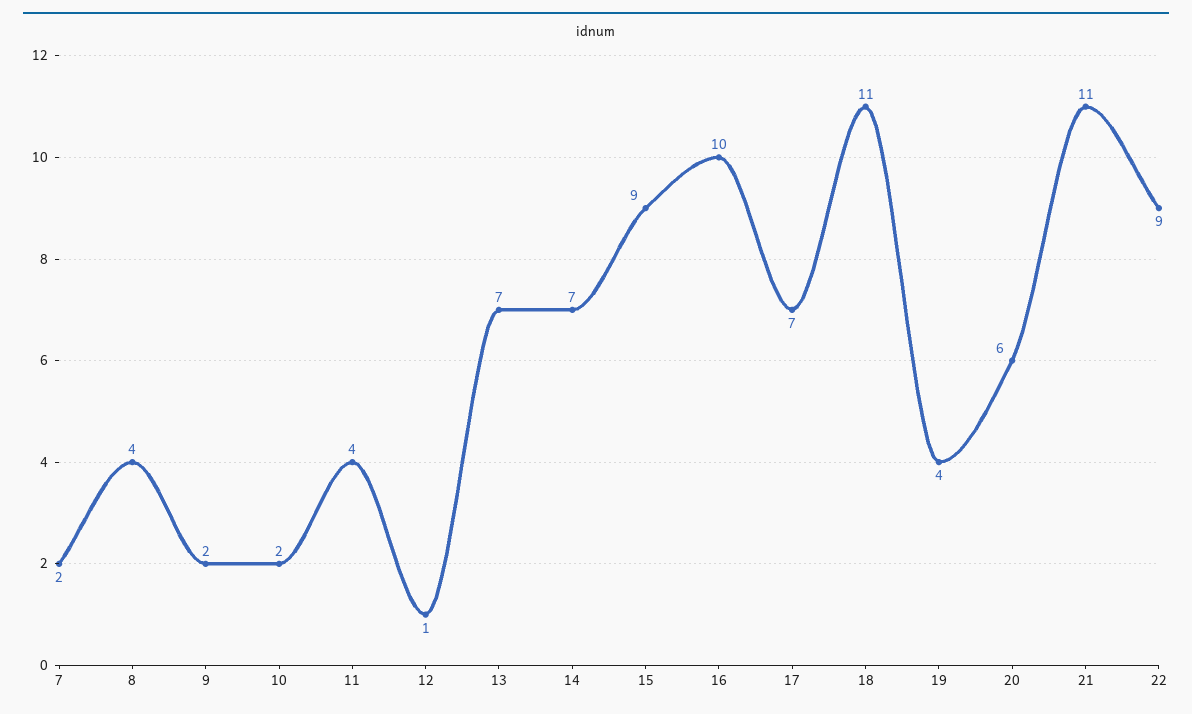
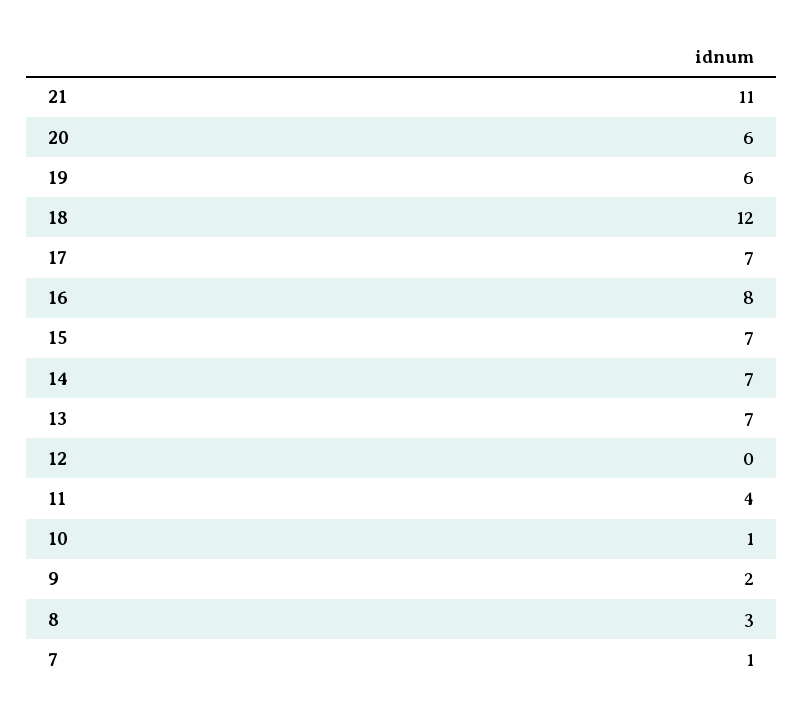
  {
-   "7": 2,
+   "7": 1,
-   "8": 4,
+   "8": 3,
    "9": 2,
-   "10": 2,
+   "10": 1,
    "11": 4,
-   "12": 1,
+   "12": 0,
    "13": 7,
    "14": 7,
-   "15": 9,
+   "15": 7,
-   "16": 10,
+   "16": 8,
    "17": 7,
-   "18": 11,
+   "18": 12,
-   "19": 4,
+   "19": 6,
    "20": 6,
-   "21": 11,
+   "21": 11
-   "22": 9
  }

